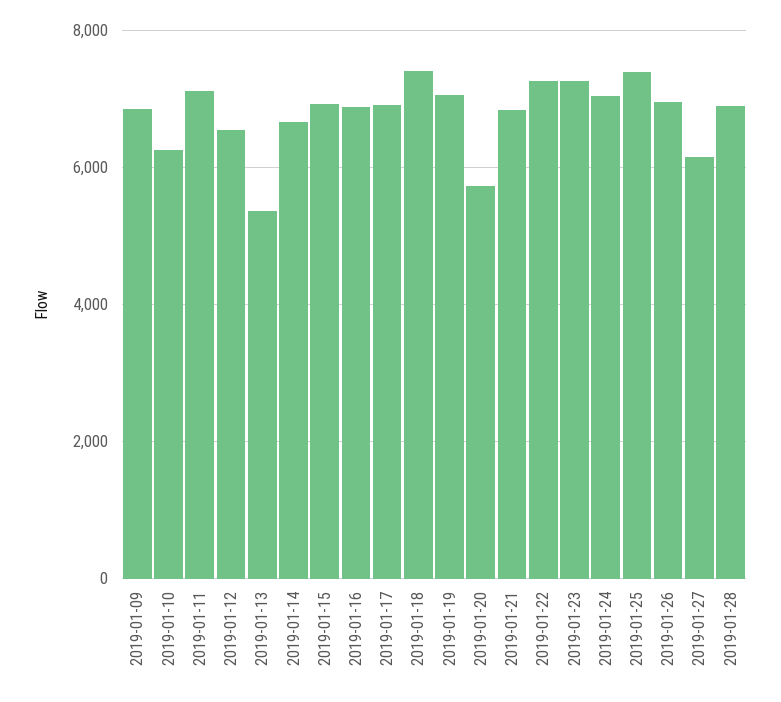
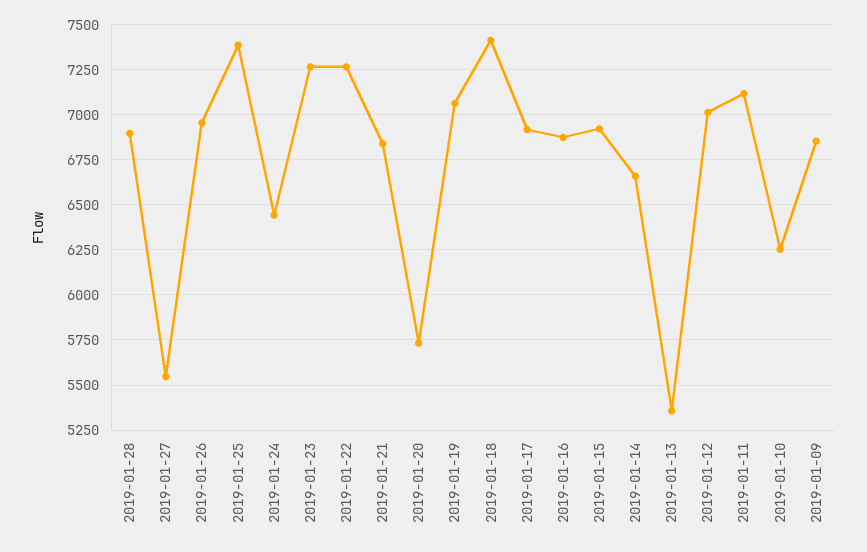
  {
    "2019-01-09": 6850,
    "2019-01-10": 6250,
    "2019-01-11": 7100,
-   "2019-01-12": 6600,
+   "2019-01-12": 7000,
    "2019-01-13": 5350,
    "2019-01-14": 6650,
    "2019-01-15": 6900,
    "2019-01-16": 6900,
    "2019-01-17": 6900,
    "2019-01-18": 7400,
    "2019-01-19": 7050,
    "2019-01-20": 5750,
    "2019-01-21": 6850,
    "2019-01-22": 7250,
    "2019-01-23": 7250,
-   "2019-01-24": 7000,
+   "2019-01-24": 6450,
    "2019-01-25": 7400,
    "2019-01-26": 6950,
-   "2019-01-27": 6200,
+   "2019-01-27": 5550,
    "2019-01-28": 6900
  }

